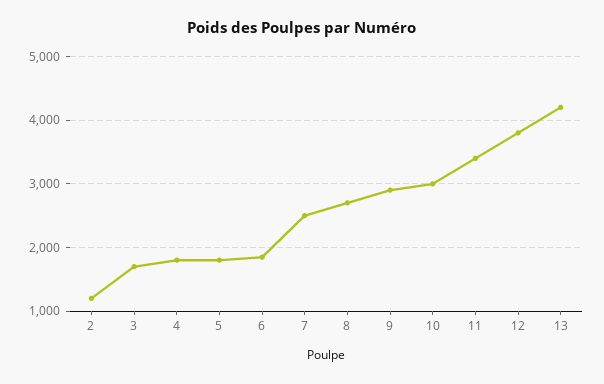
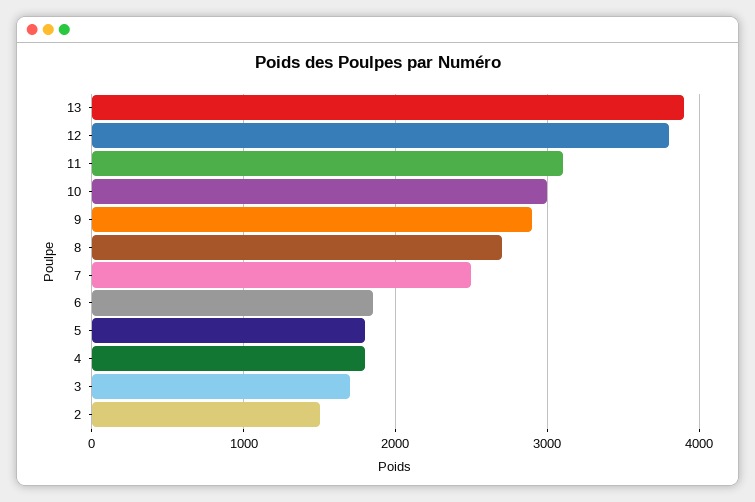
  {
-   "2": 1200,
+   "2": 1500,
    "3": 1700,
    "4": 1800,
    "5": 1800,
    "6": 1900,
    "7": 2500,
    "8": 2700,
    "9": 2900,
    "10": 3000,
-   "11": 3400,
+   "11": 3100,
    "12": 3800,
-   "13": 4200
+   "13": 3900
  }

